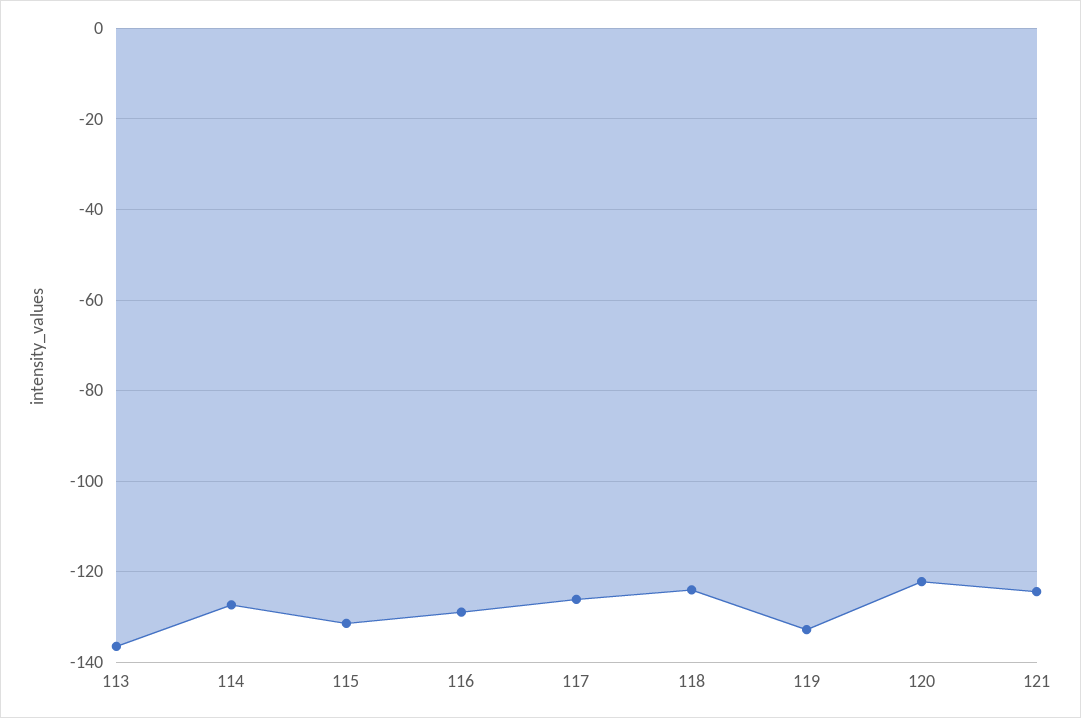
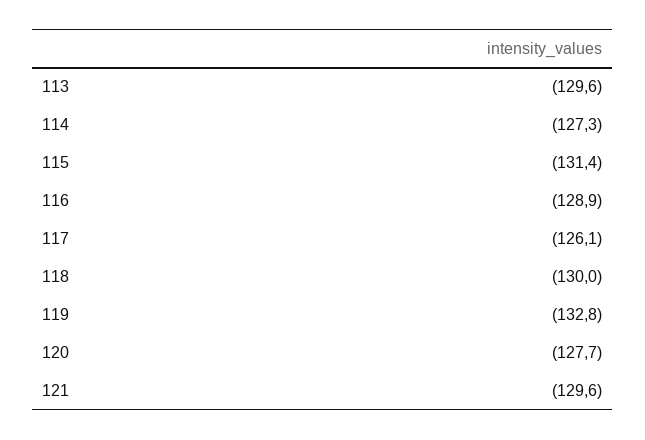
  {
-   "113": -136,
+   "113": -129.6,
    "114": -127.3,
    "115": -131.4,
    "116": -128.9,
    "117": -126.1,
-   "118": -124,
+   "118": -130,
    "119": -132.8,
-   "120": -122,
+   "120": -127.7,
-   "121": -124
+   "121": -129.6
  }

